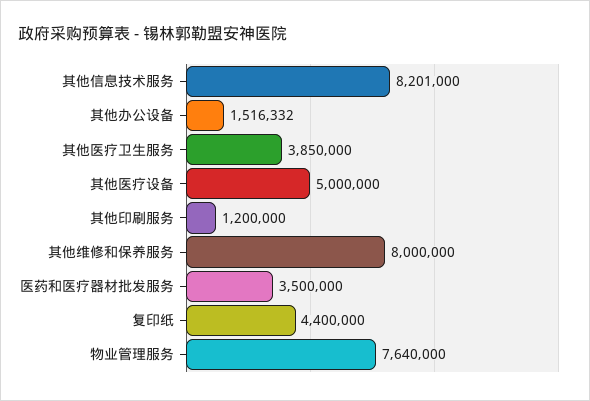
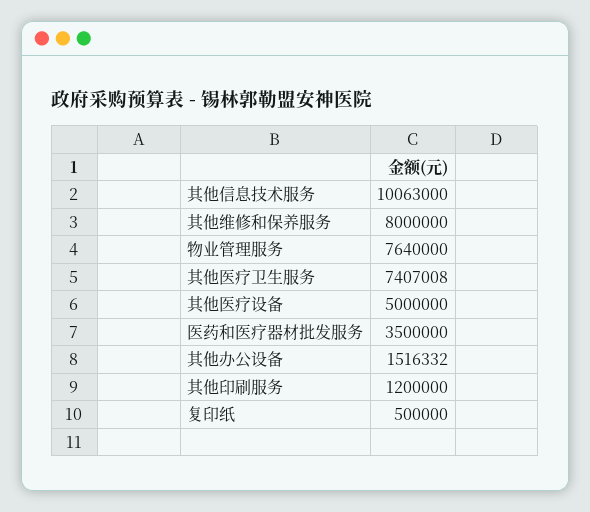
  {
-   "其他信息技术服务": 8201000,
+   "其他信息技术服务": 10063000,
    "其他办公设备": 1516332,
-   "其他医疗卫生服务": 3850000,
+   "其他医疗卫生服务": 7407008,
    "其他医疗设备": 5000000,
    "其他印刷服务": 1200000,
    "其他维修和保养服务": 8000000,
    "医药和医疗器材批发服务": 3500000,
-   "复印纸": 4400000,
+   "复印纸": 500000,
    "物业管理服务": 7640000
  }

